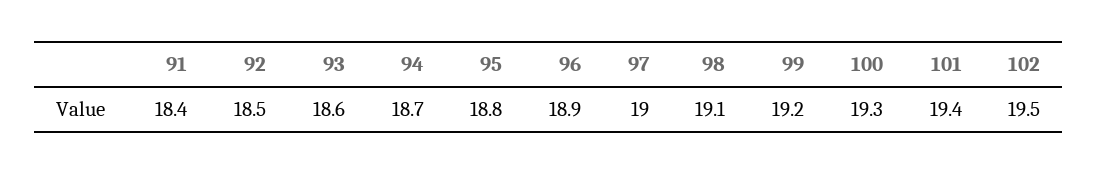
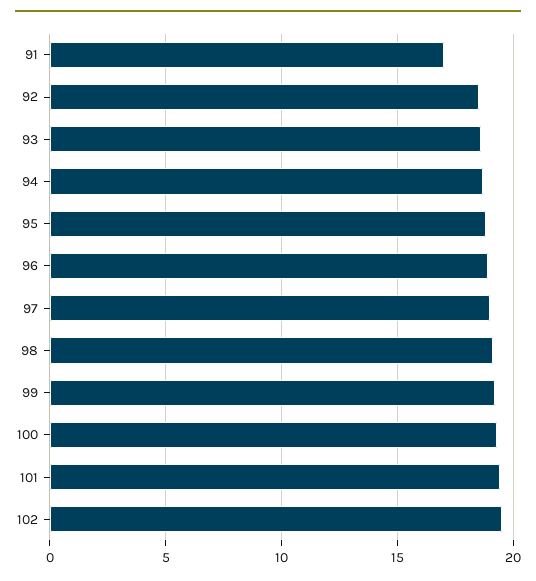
  {
-   "91": 18.4,
+   "91": 17,
    "92": 18.5,
    "93": 18.6,
    "94": 18.7,
    "95": 18.8,
    "96": 18.9,
    "97": 19,
    "98": 19.1,
    "99": 19.2,
    "100": 19.3,
    "101": 19.4,
    "102": 19.5
  }

